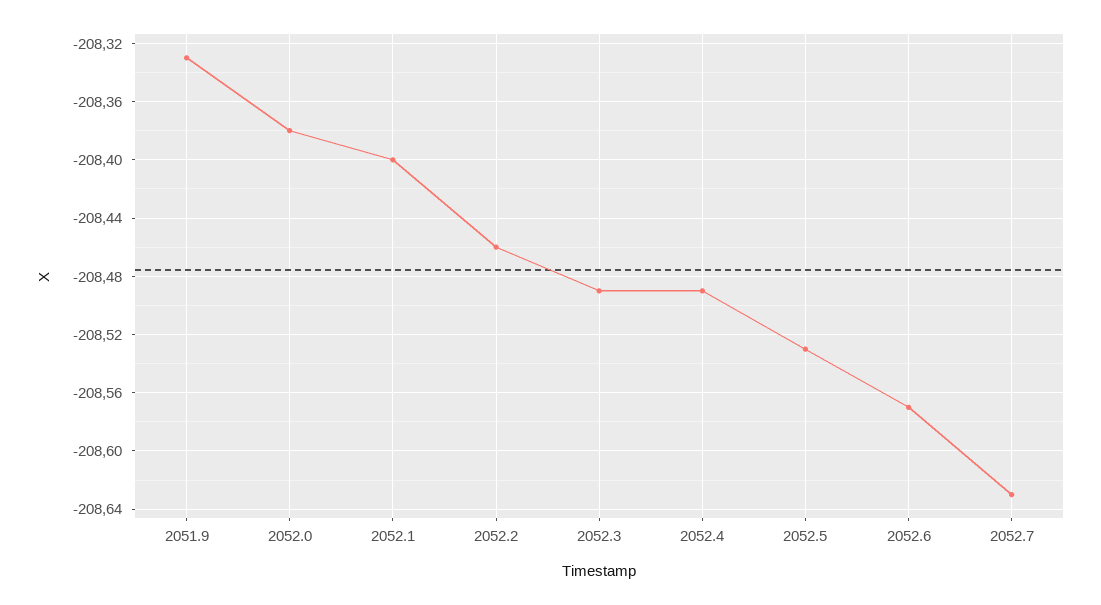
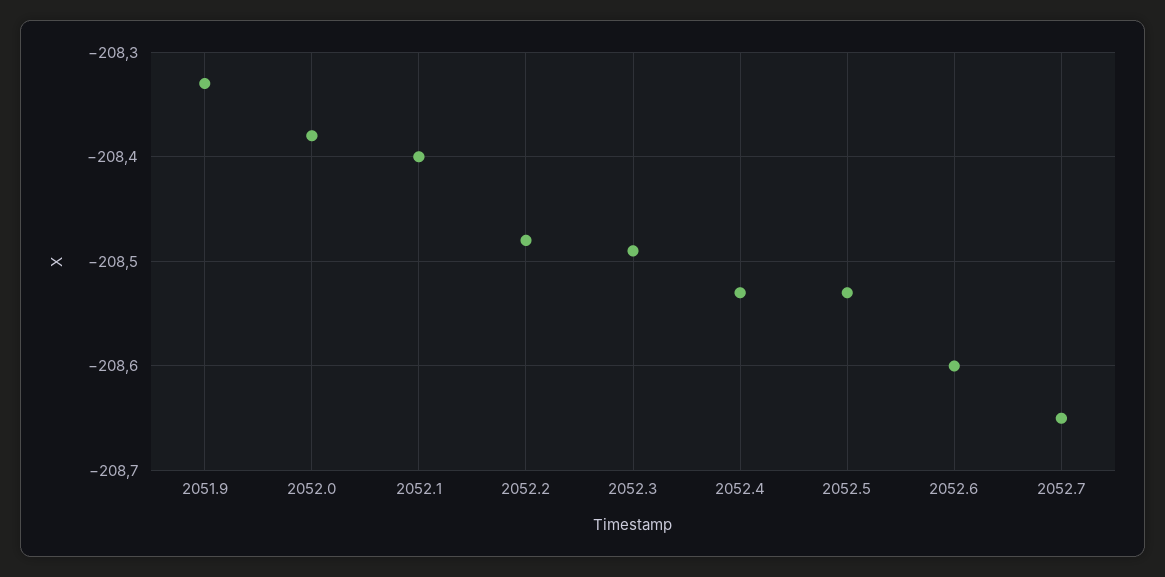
  {
    "2051.9": -208.33,
    "2052.0": -208.38,
    "2052.1": -208.4,
-   "2052.2": -208.46,
+   "2052.2": -208.48,
    "2052.3": -208.49,
-   "2052.4": -208.49,
+   "2052.4": -208.53,
    "2052.5": -208.53,
-   "2052.6": -208.57,
+   "2052.6": -208.6,
-   "2052.7": -208.63
+   "2052.7": -208.65
  }

